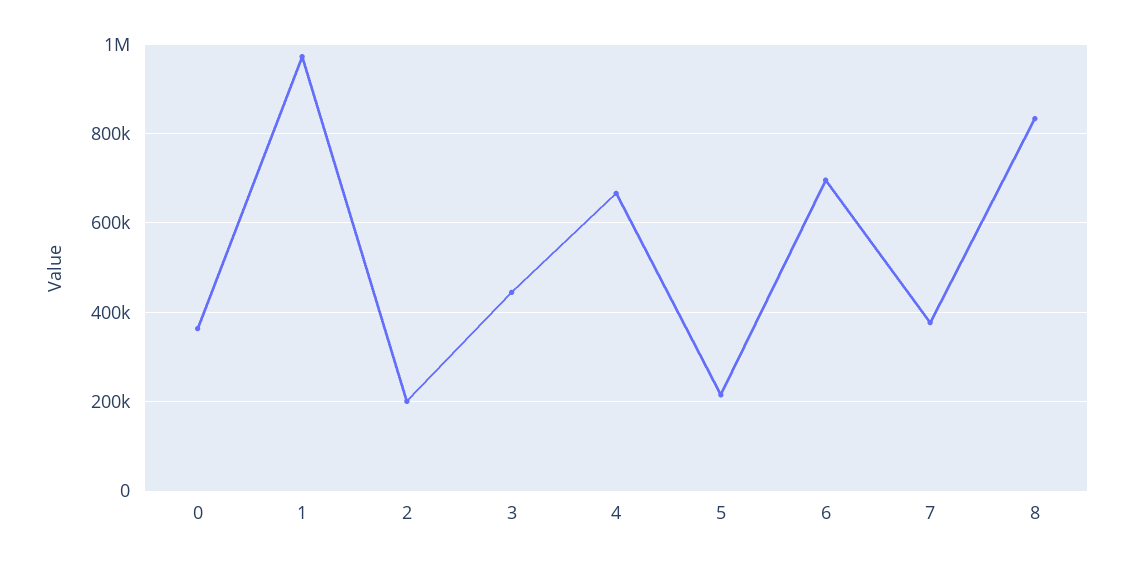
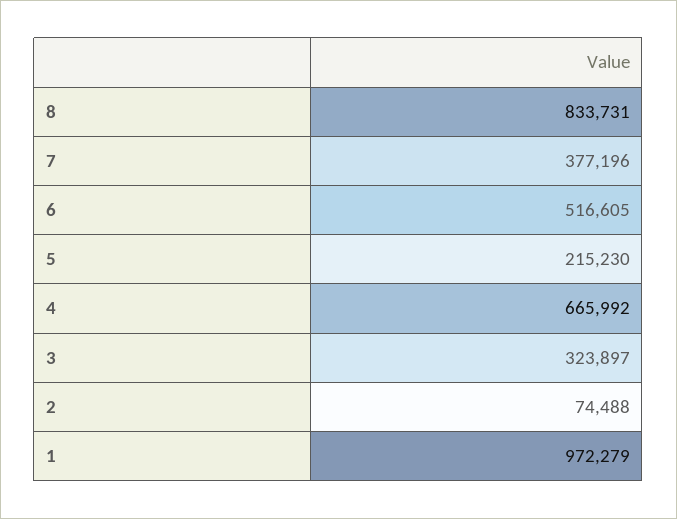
  {
-   "0": 360000,
    "1": 972279,
-   "2": 200000,
+   "2": 74488,
-   "3": 440000,
+   "3": 323897,
    "4": 665992,
    "5": 215230,
-   "6": 700000,
+   "6": 516605,
    "7": 377196,
    "8": 833731
  }

